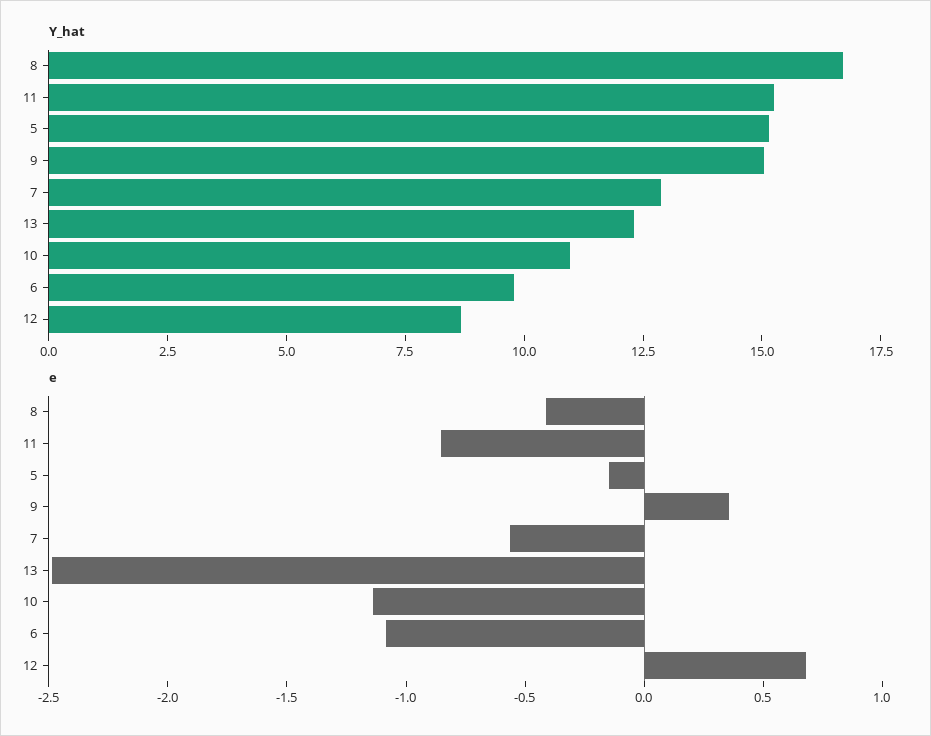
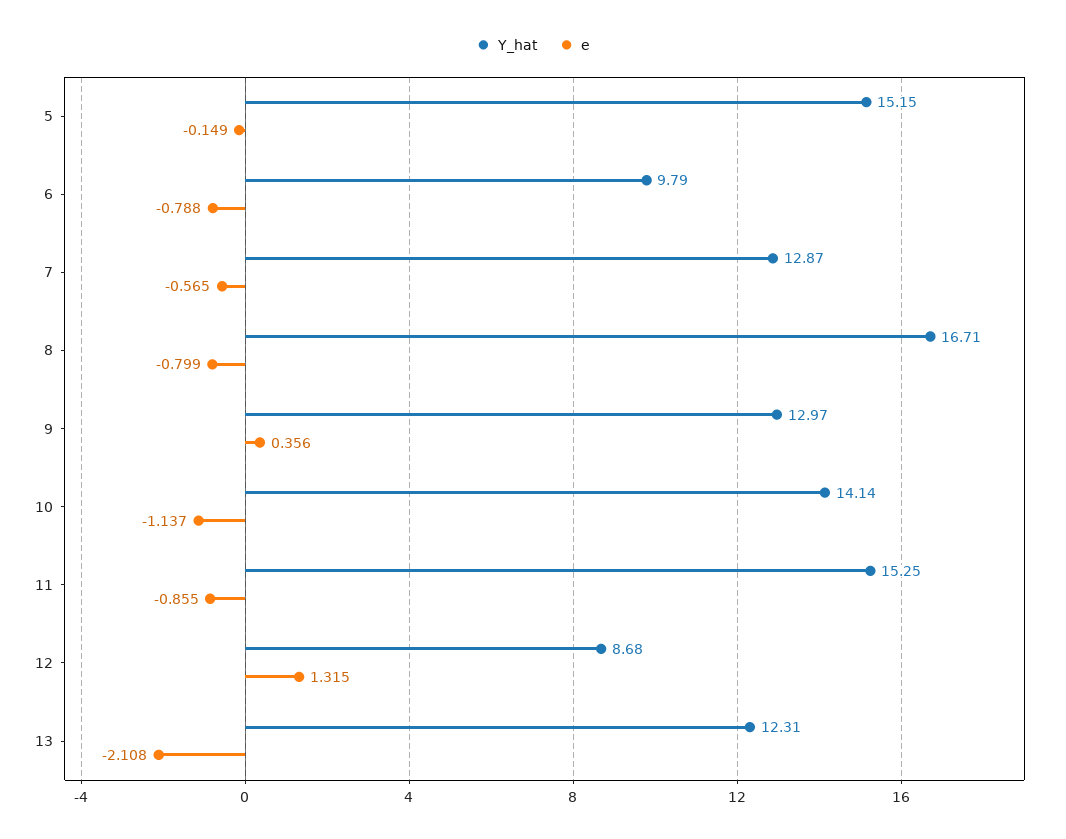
  {
    "Y_hat": {
      "8": 16.71,
      "11": 15.25,
      "5": 15.15,
-     "9": 15,
+     "9": 12.97,
      "7": 12.87,
      "13": 12.31,
-     "10": 11,
+     "10": 14.14,
      "6": 9.79,
      "12": 8.68
    },
    "e": {
-     "8": -0.4,
+     "8": -0.799,
      "11": -0.855,
      "5": -0.149,
      "9": 0.356,
      "7": -0.565,
-     "13": -2.5,
+     "13": -2.108,
      "10": -1.137,
-     "6": -1.1,
+     "6": -0.788,
-     "12": 0.7
+     "12": 1.315
    }
  }

